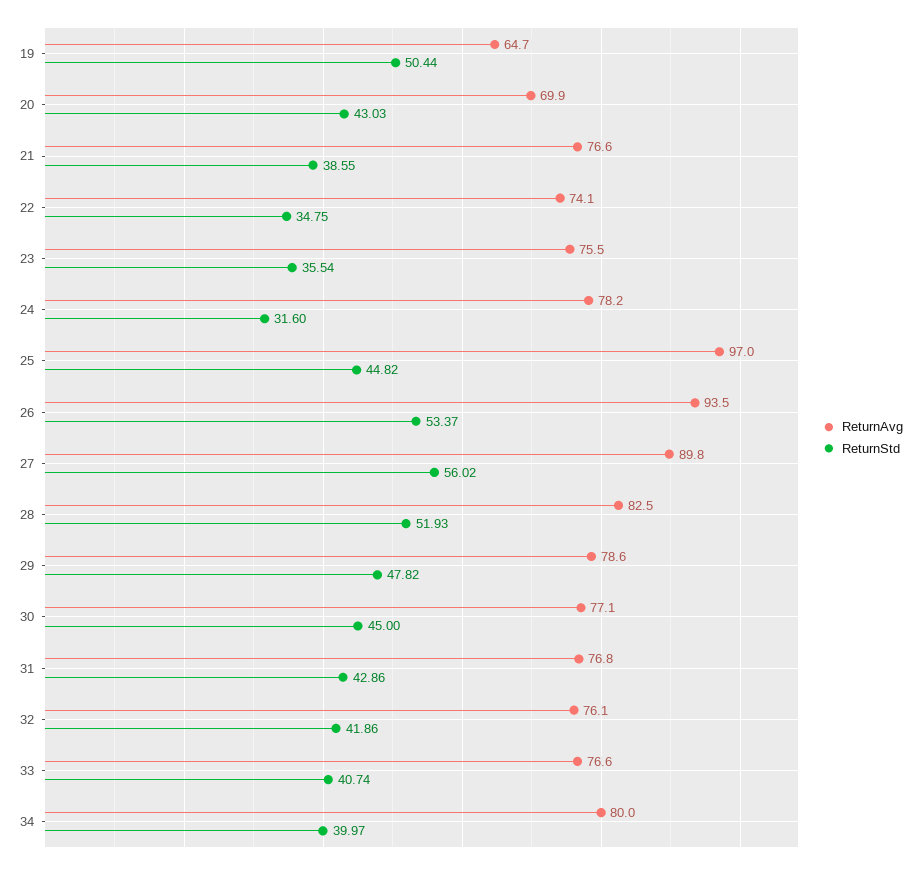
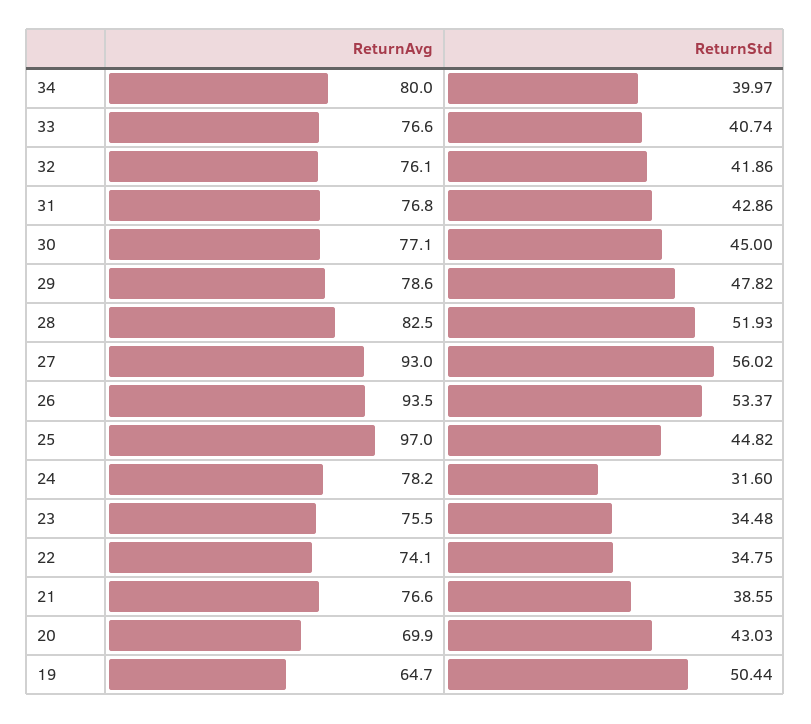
  {
    "ReturnAvg": {
      "19": 64.7,
      "20": 69.9,
      "21": 76.6,
      "22": 74.1,
      "23": 75.5,
      "24": 78.2,
      "25": 97,
      "26": 93.5,
-     "27": 89.8,
+     "27": 93,
      "28": 82.5,
      "29": 78.6,
      "30": 77.1,
      "31": 76.8,
      "32": 76.1,
      "33": 76.6,
      "34": 80
    },
    "ReturnStd": {
      "19": 50.44,
      "20": 43.03,
      "21": 38.55,
      "22": 34.75,
-     "23": 35.54,
+     "23": 34.48,
      "24": 31.6,
      "25": 44.82,
      "26": 53.37,
      "27": 56.02,
      "28": 51.93,
      "29": 47.82,
      "30": 45,
      "31": 42.86,
      "32": 41.86,
      "33": 40.74,
      "34": 39.97
    }
  }

